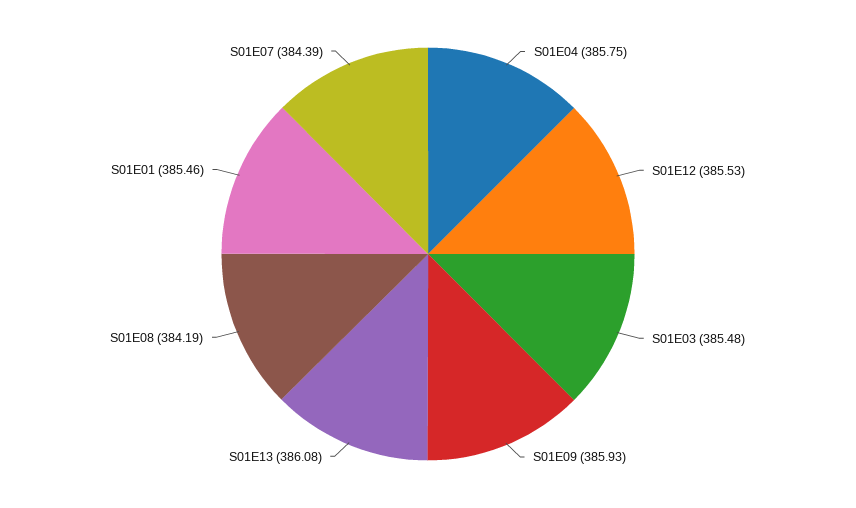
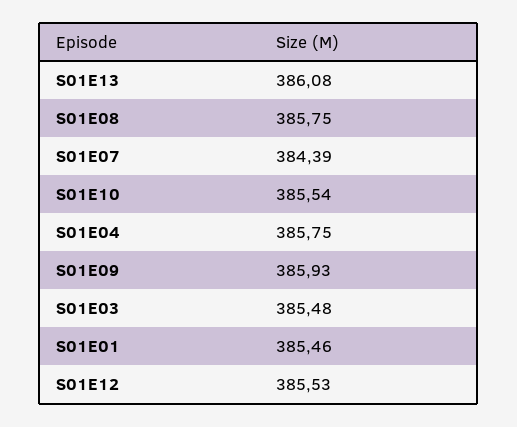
  {
    "S01E04": 385.75,
    "S01E12": 385.53,
    "S01E03": 385.48,
    "S01E09": 385.93,
    "S01E13": 386.08,
-   "S01E08": 384.19,
+   "S01E08": 385.75,
    "S01E01": 385.46,
-   "S01E07": 384.39
+   "S01E07": 384.39,
+   "S01E10": 385.54
  }

